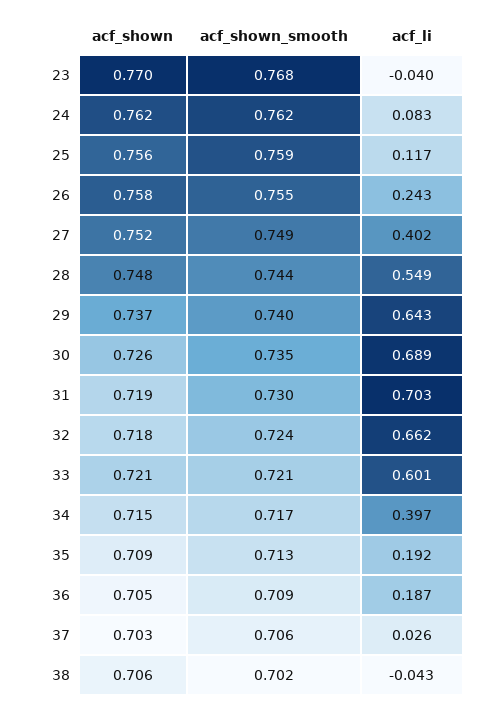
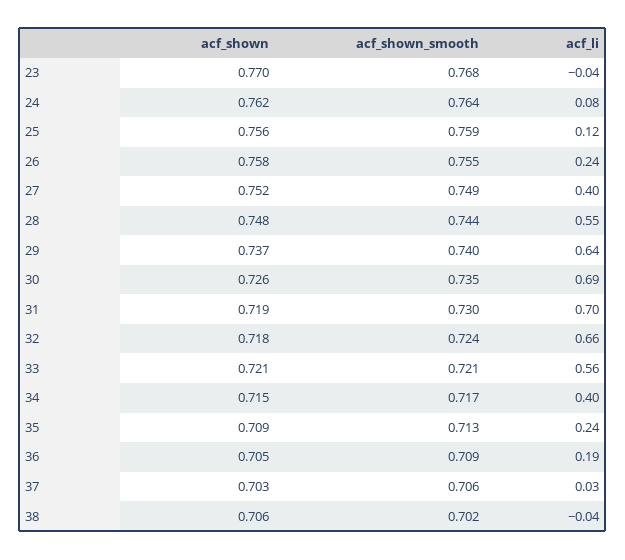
  {
    "acf_shown": {
      "23": 0.77,
      "24": 0.762,
      "25": 0.756,
      "26": 0.758,
      "27": 0.752,
      "28": 0.748,
      "29": 0.737,
      "30": 0.726,
      "31": 0.719,
      "32": 0.718,
      "33": 0.721,
      "34": 0.715,
      "35": 0.709,
      "36": 0.705,
      "37": 0.703,
      "38": 0.706
    },
    "acf_shown_smooth": {
      "23": 0.768,
-     "24": 0.762,
+     "24": 0.764,
      "25": 0.759,
      "26": 0.755,
      "27": 0.749,
      "28": 0.744,
      "29": 0.74,
      "30": 0.735,
      "31": 0.73,
      "32": 0.724,
      "33": 0.721,
      "34": 0.717,
      "35": 0.713,
      "36": 0.709,
      "37": 0.706,
      "38": 0.702
    },
    "acf_li": {
      "23": -0.04,
      "24": 0.083,
      "25": 0.117,
      "26": 0.243,
      "27": 0.402,
      "28": 0.549,
      "29": 0.643,
      "30": 0.689,
      "31": 0.703,
      "32": 0.662,
-     "33": 0.601,
+     "33": 0.56,
      "34": 0.397,
-     "35": 0.192,
+     "35": 0.24,
      "36": 0.187,
      "37": 0.026,
      "38": -0.043
    }
  }

